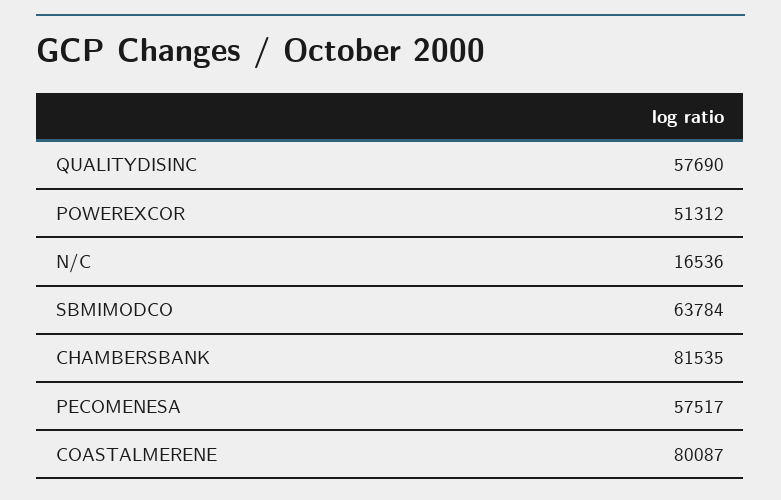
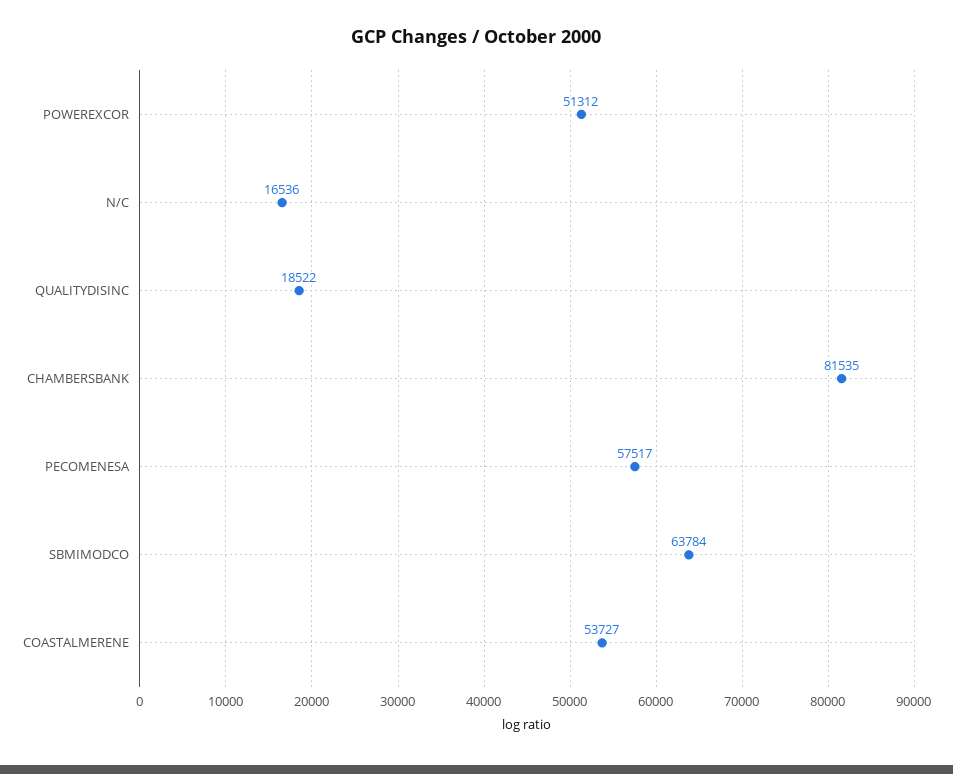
  {
-   "QUALITYDISINC": 57690,
+   "QUALITYDISINC": 18522,
    "POWEREXCOR": 51312,
    "N/C": 16536,
    "SBMIMODCO": 63784,
    "CHAMBERSBANK": 81535,
    "PECOMENESA": 57517,
-   "COASTALMERENE": 80087
+   "COASTALMERENE": 53727
  }

